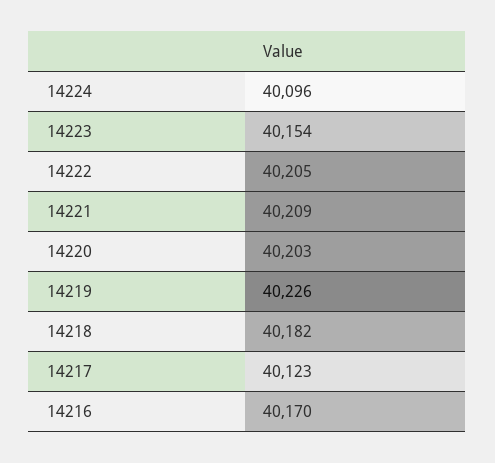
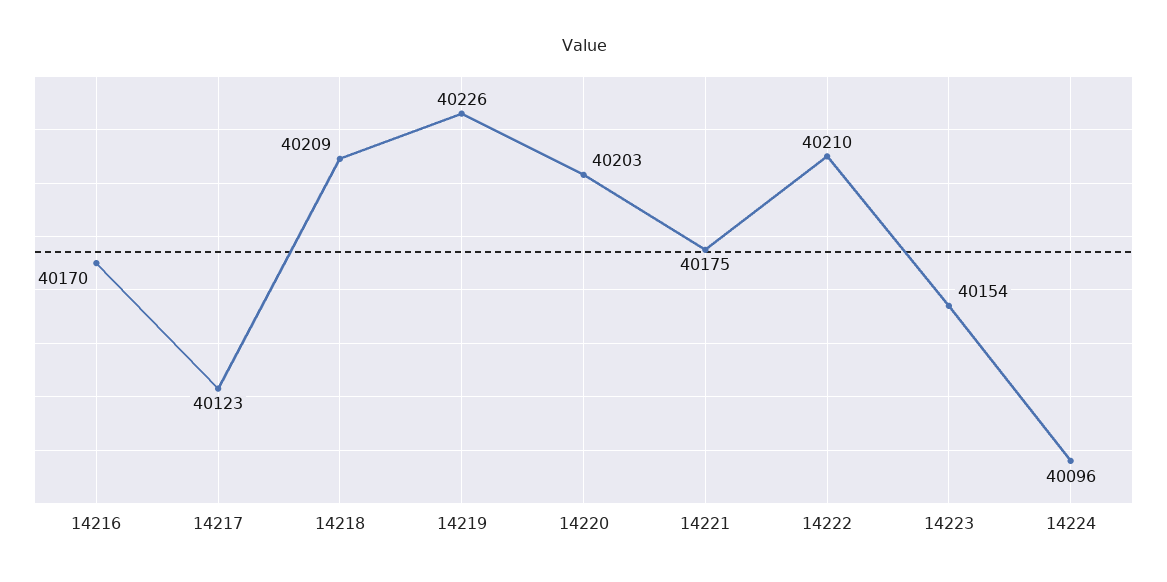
  {
    "14224": 40096,
    "14223": 40154,
-   "14222": 40205,
+   "14222": 40210,
-   "14221": 40209,
+   "14221": 40175,
    "14220": 40203,
    "14219": 40226,
-   "14218": 40182,
+   "14218": 40209,
    "14217": 40123,
    "14216": 40170
  }

